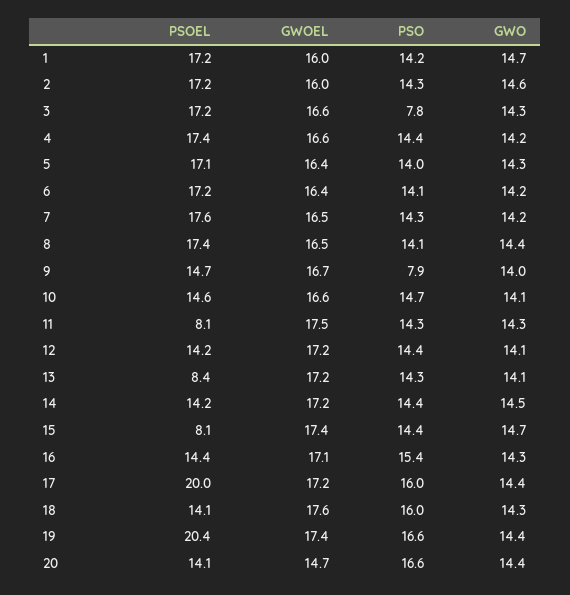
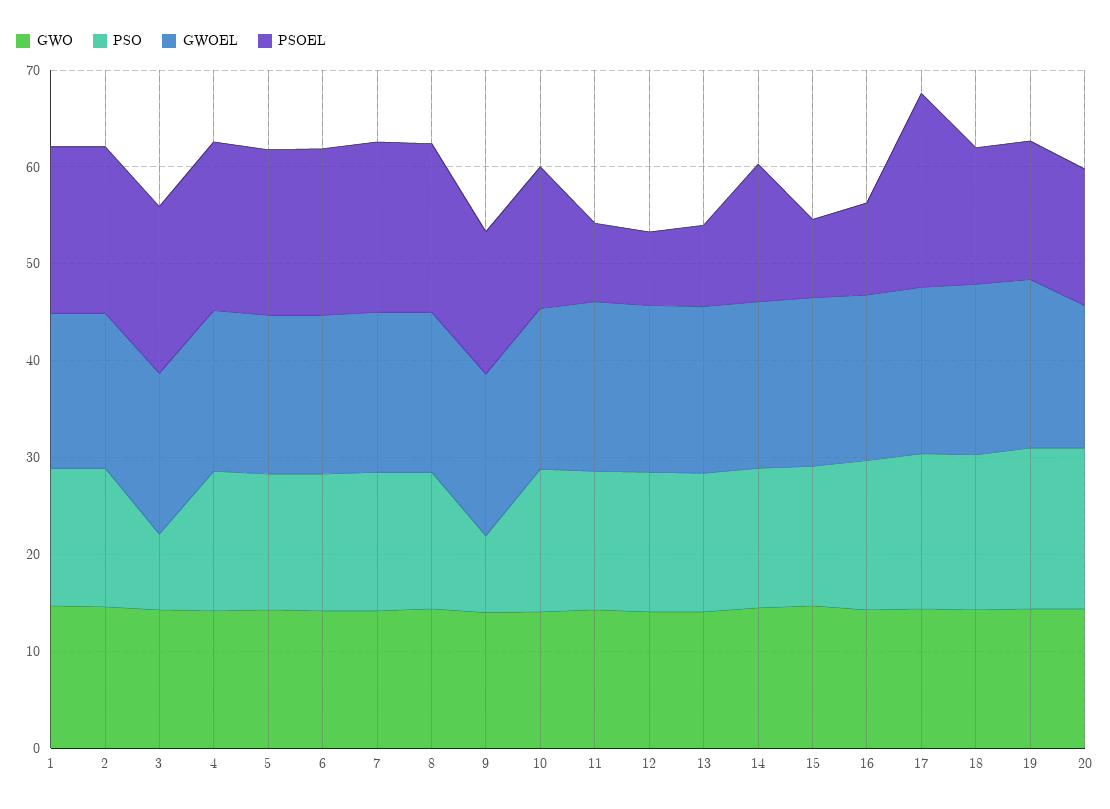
  {
    "PSOEL": {
      "1": 17.2,
      "2": 17.2,
      "3": 17.2,
      "4": 17.4,
      "5": 17.1,
      "6": 17.2,
      "7": 17.6,
      "8": 17.4,
      "9": 14.7,
      "10": 14.6,
      "11": 8.1,
-     "12": 14.2,
+     "12": 8,
      "13": 8.4,
      "14": 14.2,
      "15": 8.1,
-     "16": 14.4,
+     "16": 10,
      "17": 20,
      "18": 14.1,
-     "19": 20.4,
+     "19": 14,
      "20": 14.1
    },
    "GWOEL": {
      "1": 16,
      "2": 16,
      "3": 16.6,
      "4": 16.6,
      "5": 16.4,
      "6": 16.4,
      "7": 16.5,
      "8": 16.5,
      "9": 16.7,
      "10": 16.6,
      "11": 17.5,
      "12": 17.2,
      "13": 17.2,
      "14": 17.2,
      "15": 17.4,
      "16": 17.1,
      "17": 17.2,
      "18": 17.6,
      "19": 17.4,
      "20": 14.7
    },
    "PSO": {
      "1": 14.2,
      "2": 14.3,
      "3": 7.8,
      "4": 14.4,
      "5": 14,
      "6": 14.1,
      "7": 14.3,
      "8": 14.1,
      "9": 7.9,
      "10": 14.7,
      "11": 14.3,
      "12": 14.4,
      "13": 14.3,
      "14": 14.4,
      "15": 14.4,
      "16": 15.4,
      "17": 16,
      "18": 16,
      "19": 16.6,
      "20": 16.6
    },
    "GWO": {
      "1": 14.7,
      "2": 14.6,
      "3": 14.3,
      "4": 14.2,
      "5": 14.3,
      "6": 14.2,
      "7": 14.2,
      "8": 14.4,
      "9": 14,
      "10": 14.1,
      "11": 14.3,
      "12": 14.1,
      "13": 14.1,
      "14": 14.5,
      "15": 14.7,
      "16": 14.3,
      "17": 14.4,
      "18": 14.3,
      "19": 14.4,
      "20": 14.4
    }
  }

